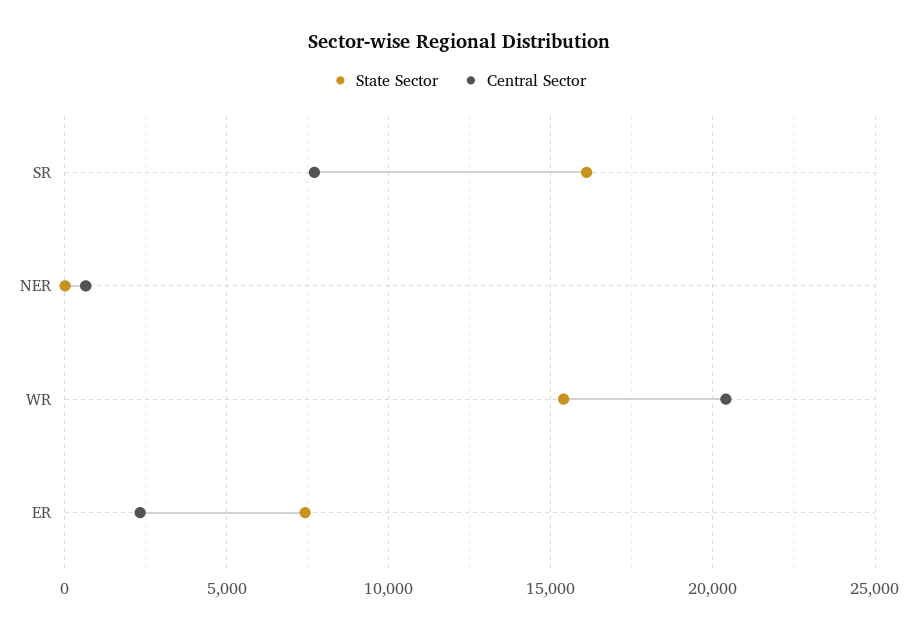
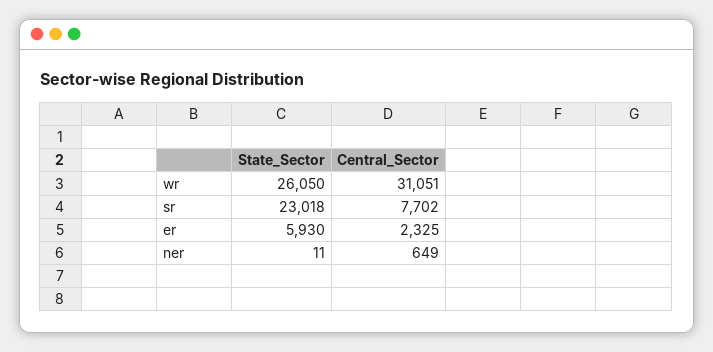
  {
    "State Sector": {
-     "SR": 16000,
+     "SR": 23018,
      "NER": 11,
-     "WR": 15500,
+     "WR": 26050,
-     "ER": 7500
+     "ER": 5930
    },
    "Central Sector": {
      "SR": 7702,
      "NER": 649,
-     "WR": 20500,
+     "WR": 31051,
      "ER": 2325
    }
  }

